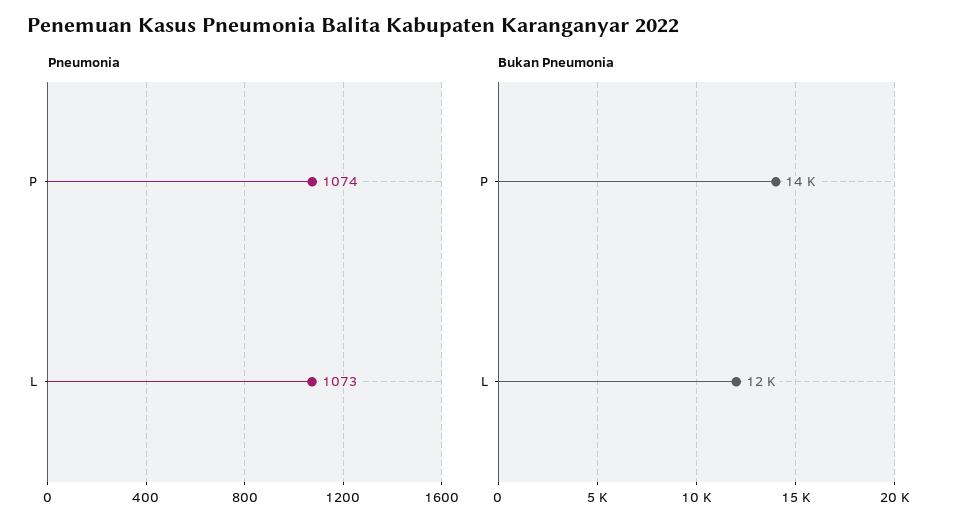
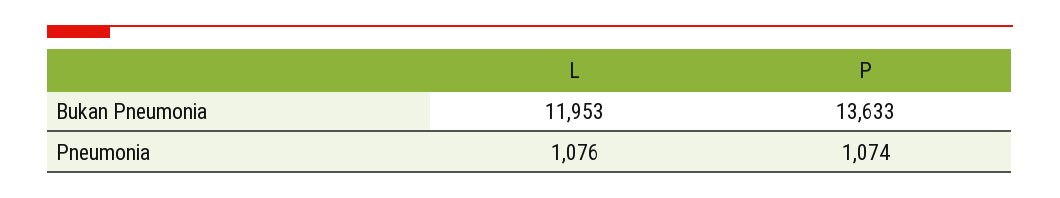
  {
    "Pneumonia": {
      "P": 1074,
-     "L": 1073
+     "L": 1076
    },
    "Bukan Pneumonia": {
      "P": 13633,
      "L": 11953
    }
  }

